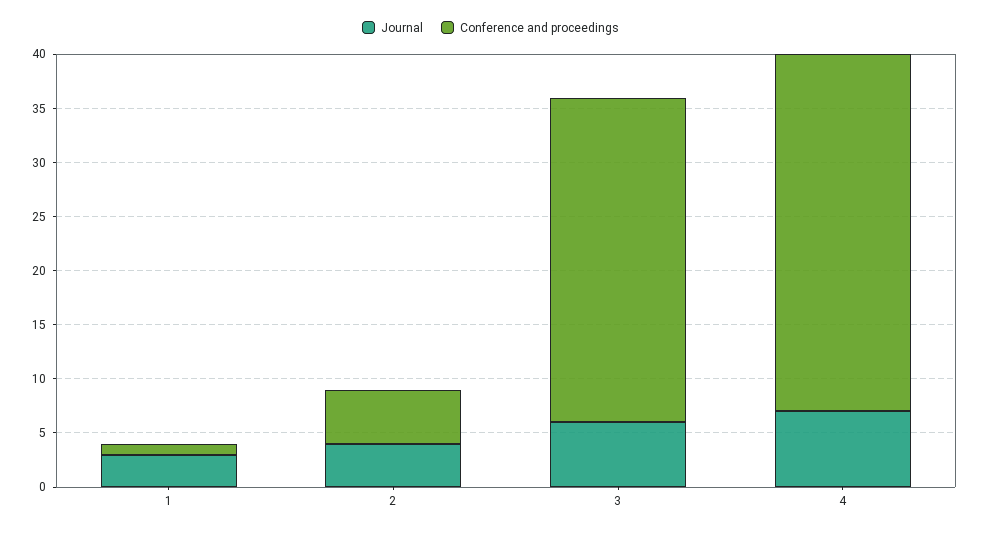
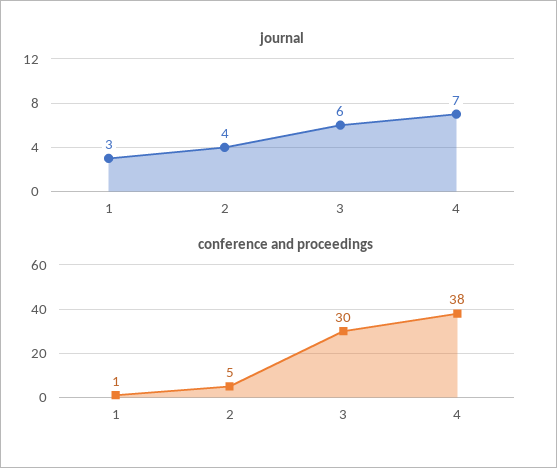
  {
    "Journal": {
      "1": 3,
      "2": 4,
      "3": 6,
      "4": 7
    },
    "Conference and proceedings": {
      "1": 1,
      "2": 5,
      "3": 30,
-     "4": 33
+     "4": 38
    }
  }

